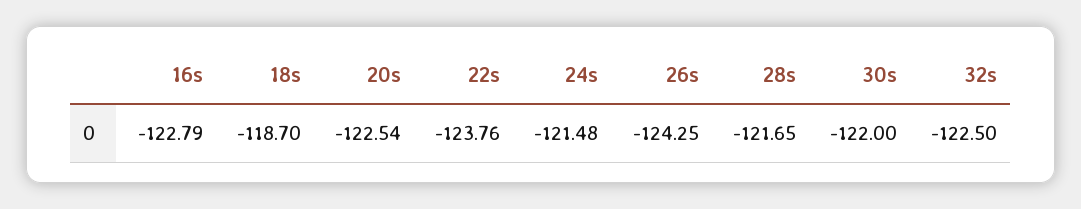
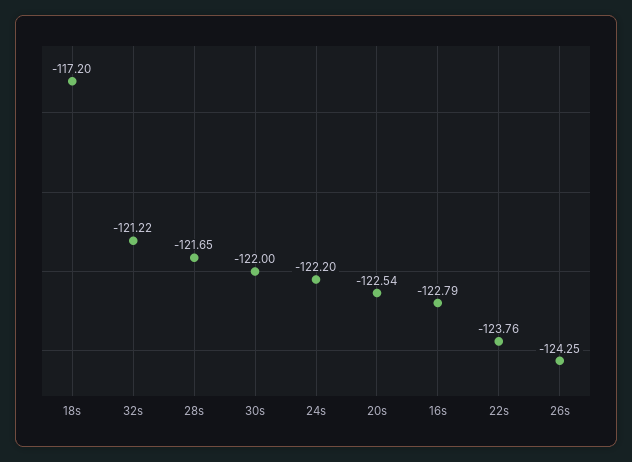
  {
    "16s": -122.79,
-   "18s": -118.7,
+   "18s": -117.2,
    "20s": -122.54,
    "22s": -123.76,
-   "24s": -121.48,
+   "24s": -122.2,
    "26s": -124.25,
    "28s": -121.65,
    "30s": -122,
-   "32s": -122.5
+   "32s": -121.22
  }

